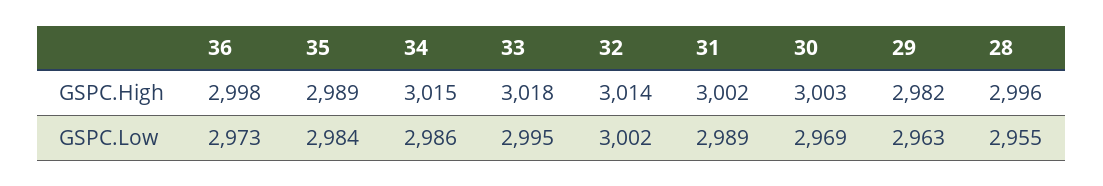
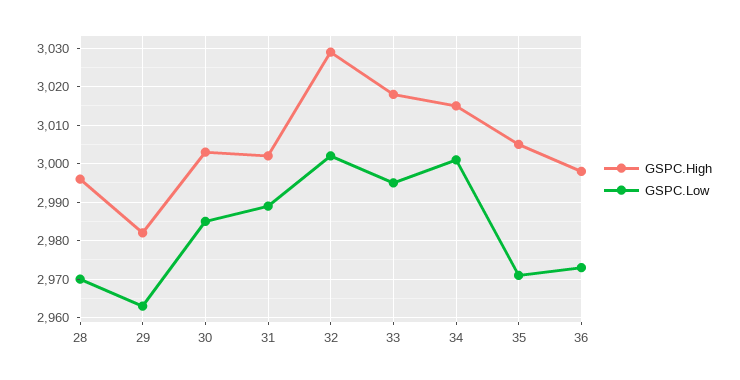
  {
    "GSPC.High": {
      "36": 2998,
-     "35": 2989,
+     "35": 3005,
      "34": 3015,
      "33": 3018,
-     "32": 3014,
+     "32": 3030,
      "31": 3002,
      "30": 3003,
      "29": 2982,
      "28": 2996
    },
    "GSPC.Low": {
      "36": 2973,
-     "35": 2984,
+     "35": 2970,
-     "34": 2986,
+     "34": 3000,
      "33": 2995,
      "32": 3002,
      "31": 2989,
-     "30": 2969,
+     "30": 2985,
      "29": 2963,
-     "28": 2955
+     "28": 2970
    }
  }

